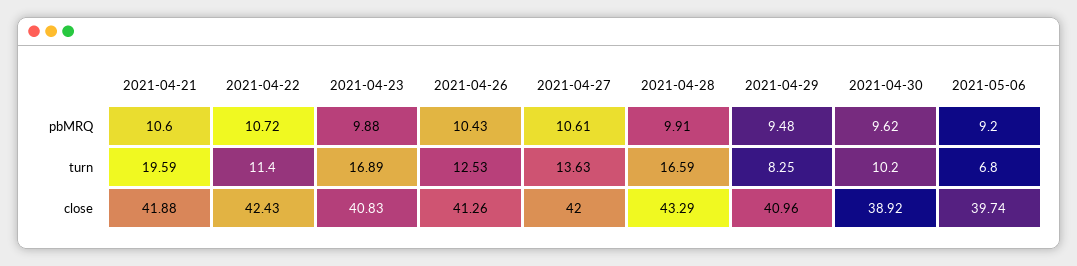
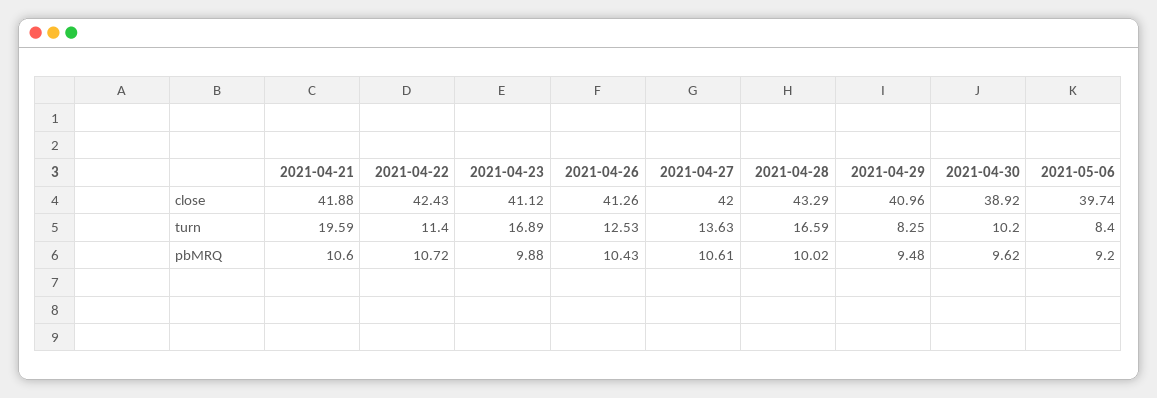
  {
    "2021-04-21": {
      "pbMRQ": 10.6,
      "turn": 19.59,
      "close": 41.88
    },
    "2021-04-22": {
      "pbMRQ": 10.72,
      "turn": 11.4,
      "close": 42.43
    },
    "2021-04-23": {
      "pbMRQ": 9.88,
      "turn": 16.89,
-     "close": 40.83
+     "close": 41.12
    },
    "2021-04-26": {
      "pbMRQ": 10.43,
      "turn": 12.53,
      "close": 41.26
    },
    "2021-04-27": {
      "pbMRQ": 10.61,
      "turn": 13.63,
      "close": 42
    },
    "2021-04-28": {
-     "pbMRQ": 9.91,
+     "pbMRQ": 10.02,
      "turn": 16.59,
      "close": 43.29
    },
    "2021-04-29": {
      "pbMRQ": 9.48,
      "turn": 8.25,
      "close": 40.96
    },
    "2021-04-30": {
      "pbMRQ": 9.62,
      "turn": 10.2,
      "close": 38.92
    },
    "2021-05-06": {
      "pbMRQ": 9.2,
-     "turn": 6.8,
+     "turn": 8.4,
      "close": 39.74
    }
  }

